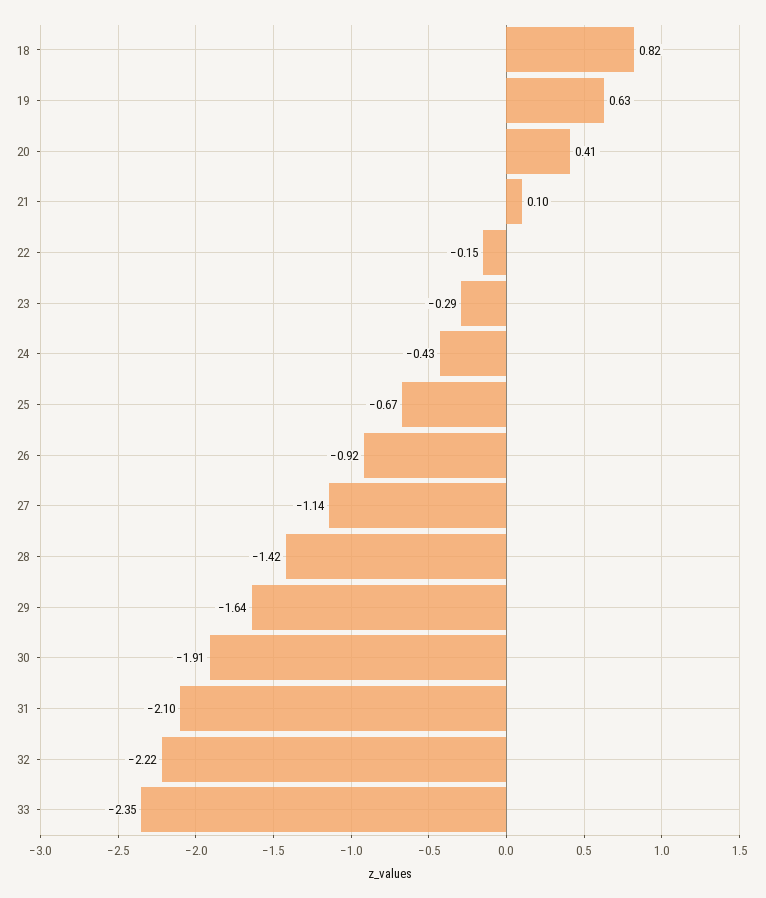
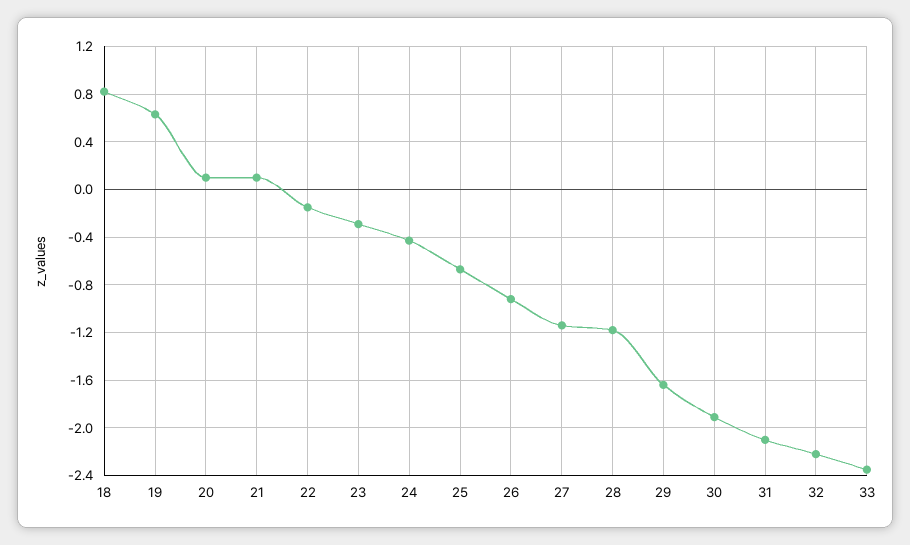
  {
    "18": 0.82,
    "19": 0.63,
-   "20": 0.41,
+   "20": 0.1,
    "21": 0.1,
    "22": -0.15,
    "23": -0.29,
    "24": -0.43,
    "25": -0.67,
    "26": -0.92,
    "27": -1.14,
-   "28": -1.42,
+   "28": -1.2,
    "29": -1.64,
    "30": -1.91,
    "31": -2.1,
    "32": -2.22,
    "33": -2.35
  }

